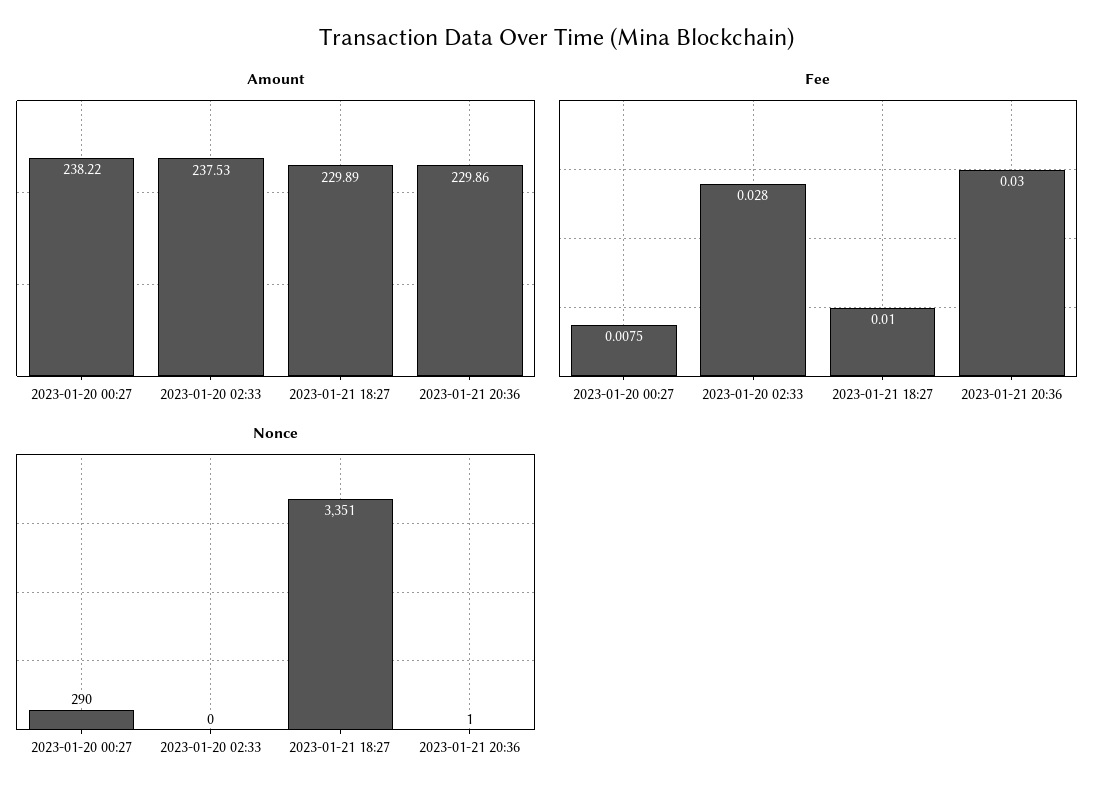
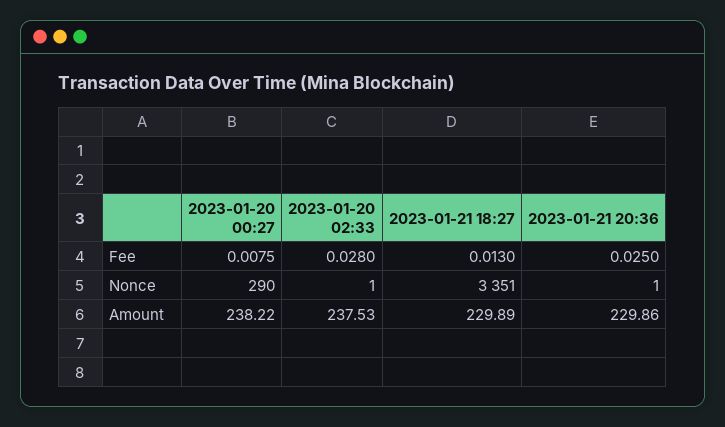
  {
    "Amount": {
      "2023-01-20 00:27": 238.22,
      "2023-01-20 02:33": 237.53,
      "2023-01-21 18:27": 229.89,
      "2023-01-21 20:36": 229.86
    },
    "Fee": {
      "2023-01-20 00:27": 0.0075,
      "2023-01-20 02:33": 0.028,
-     "2023-01-21 18:27": 0.01,
+     "2023-01-21 18:27": 0.013,
-     "2023-01-21 20:36": 0.03
+     "2023-01-21 20:36": 0.025
    },
    "Nonce": {
      "2023-01-20 00:27": 290,
-     "2023-01-20 02:33": 0,
+     "2023-01-20 02:33": 1,
      "2023-01-21 18:27": 3351,
      "2023-01-21 20:36": 1
    }
  }

